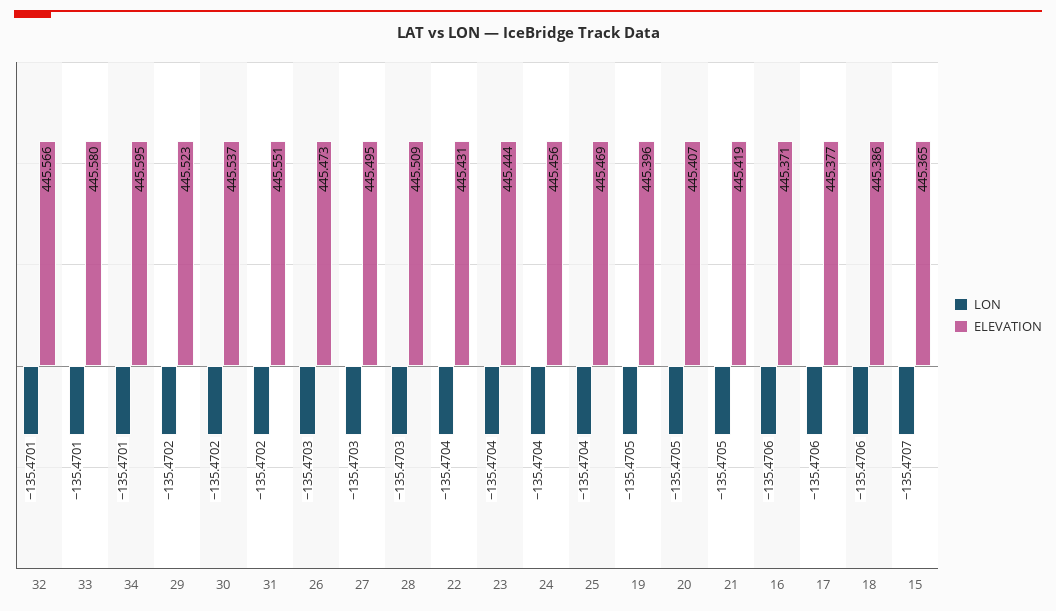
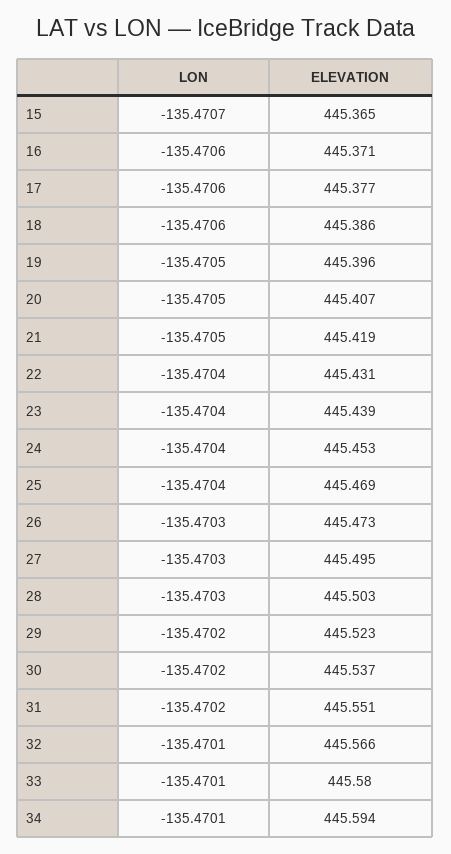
  {
    "LON": {
      "32": -135.4701,
      "33": -135.4701,
      "34": -135.4701,
      "29": -135.4702,
      "30": -135.4702,
      "31": -135.4702,
      "26": -135.4703,
      "27": -135.4703,
      "28": -135.4703,
      "22": -135.4704,
      "23": -135.4704,
      "24": -135.4704,
      "25": -135.4704,
      "19": -135.4705,
      "20": -135.4705,
      "21": -135.4705,
      "16": -135.4706,
      "17": -135.4706,
      "18": -135.4706,
      "15": -135.4707
    },
    "ELEVATION": {
      "32": 445.566,
      "33": 445.58,
-     "34": 445.595,
+     "34": 445.594,
      "29": 445.523,
      "30": 445.537,
      "31": 445.551,
      "26": 445.473,
      "27": 445.495,
-     "28": 445.509,
+     "28": 445.503,
      "22": 445.431,
-     "23": 445.444,
+     "23": 445.439,
-     "24": 445.456,
+     "24": 445.453,
      "25": 445.469,
      "19": 445.396,
      "20": 445.407,
      "21": 445.419,
      "16": 445.371,
      "17": 445.377,
      "18": 445.386,
      "15": 445.365
    }
  }

